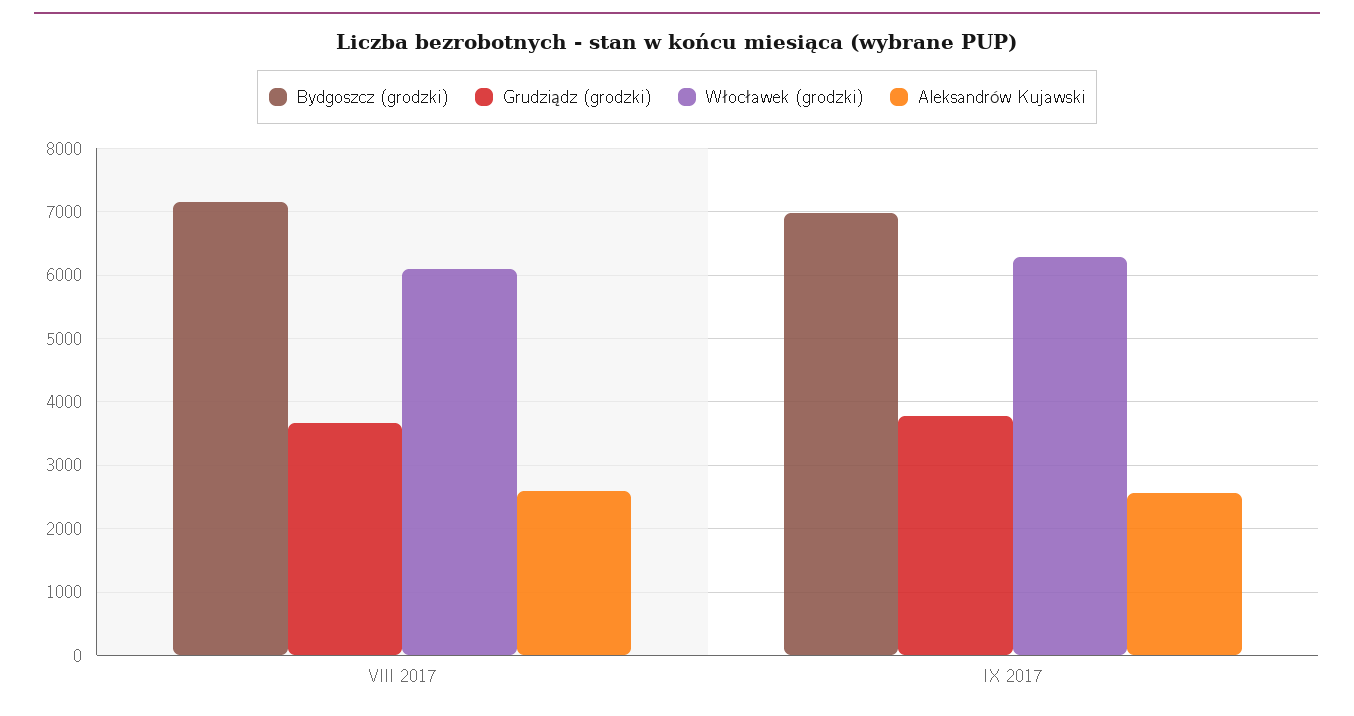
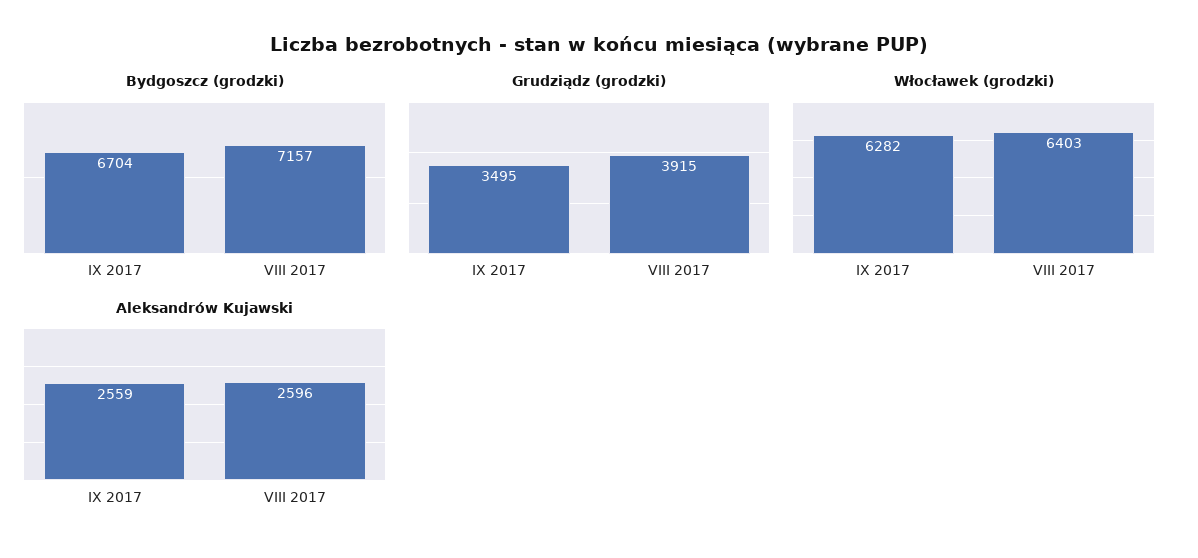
  {
    "Bydgoszcz (grodzki)": {
      "VIII 2017": 7157,
-     "IX 2017": 7000
+     "IX 2017": 6704
    },
    "Grudziądz (grodzki)": {
-     "VIII 2017": 3700,
+     "VIII 2017": 3915,
-     "IX 2017": 3800
+     "IX 2017": 3495
    },
    "Włocławek (grodzki)": {
-     "VIII 2017": 6100,
+     "VIII 2017": 6403,
      "IX 2017": 6282
    },
    "Aleksandrów Kujawski": {
      "VIII 2017": 2596,
      "IX 2017": 2559
    }
  }

